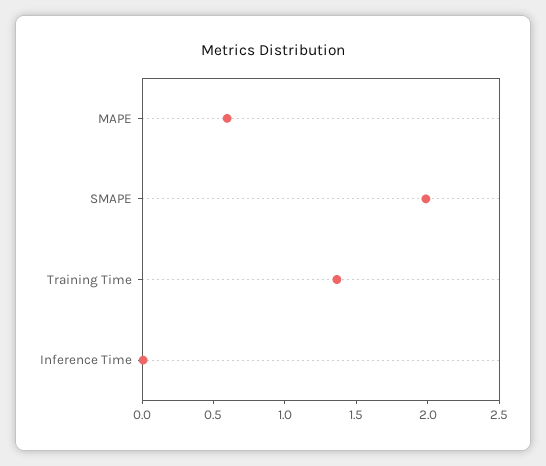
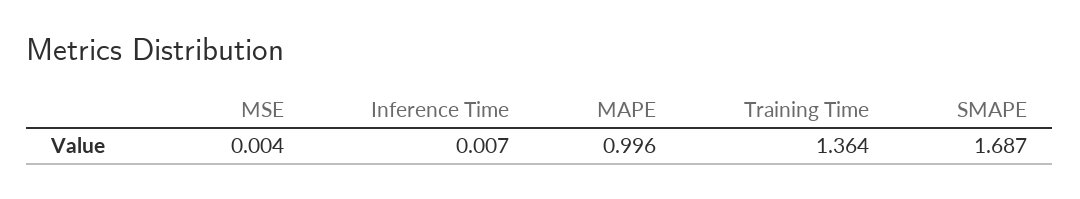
  {
-   "MAPE": 0.6,
+   "MAPE": 0.996,
-   "SMAPE": 2,
+   "SMAPE": 1.687,
    "Training Time": 1.364,
-   "Inference Time": 0.007
+   "Inference Time": 0.007,
+   "MSE": 0.004
  }

